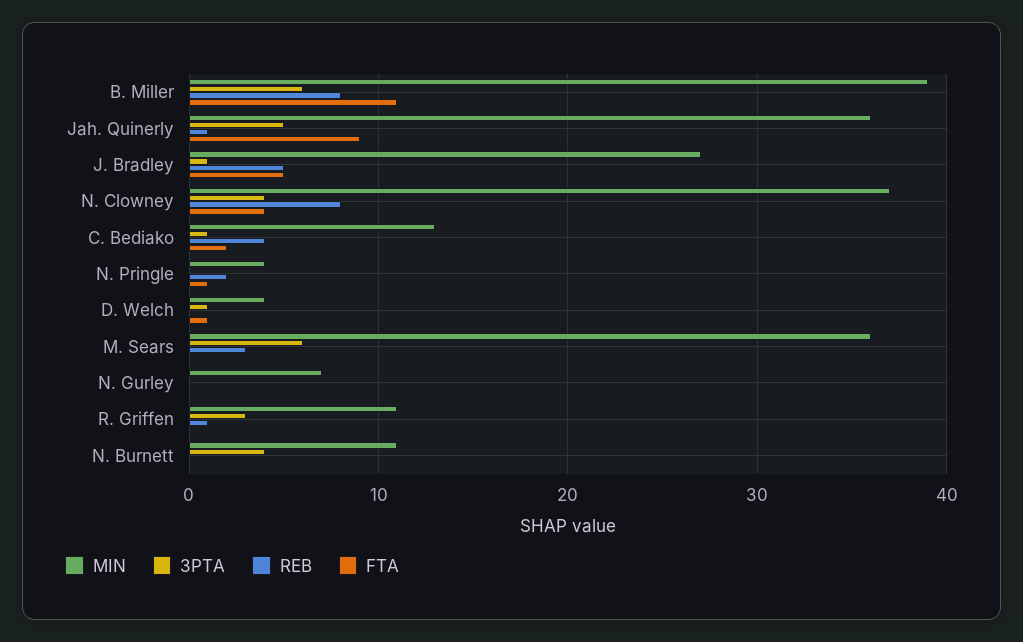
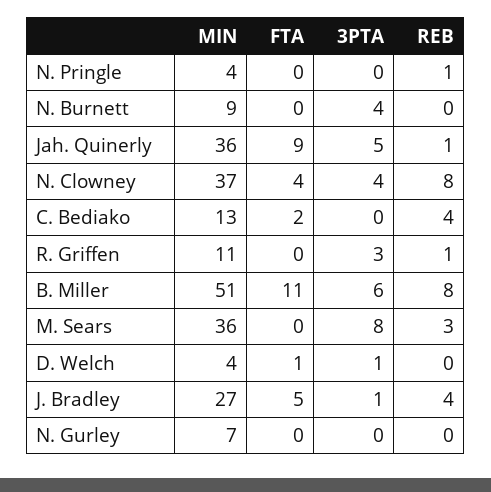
  {
    "MIN": {
-     "B. Miller": 39,
+     "B. Miller": 51,
      "Jah. Quinerly": 36,
      "J. Bradley": 27,
      "N. Clowney": 37,
      "C. Bediako": 13,
      "N. Pringle": 4,
      "D. Welch": 4,
      "M. Sears": 36,
      "N. Gurley": 7,
      "R. Griffen": 11,
-     "N. Burnett": 11
+     "N. Burnett": 9
    },
    "3PTA": {
      "B. Miller": 6,
      "Jah. Quinerly": 5,
      "J. Bradley": 1,
      "N. Clowney": 4,
-     "C. Bediako": 1,
+     "C. Bediako": 0,
      "N. Pringle": 0,
      "D. Welch": 1,
-     "M. Sears": 6,
+     "M. Sears": 8,
      "N. Gurley": 0,
      "R. Griffen": 3,
      "N. Burnett": 4
    },
    "REB": {
      "B. Miller": 8,
      "Jah. Quinerly": 1,
-     "J. Bradley": 5,
+     "J. Bradley": 4,
      "N. Clowney": 8,
      "C. Bediako": 4,
-     "N. Pringle": 2,
+     "N. Pringle": 1,
      "D. Welch": 0,
      "M. Sears": 3,
      "N. Gurley": 0,
      "R. Griffen": 1,
      "N. Burnett": 0
    },
    "FTA": {
      "B. Miller": 11,
      "Jah. Quinerly": 9,
      "J. Bradley": 5,
      "N. Clowney": 4,
      "C. Bediako": 2,
-     "N. Pringle": 1,
+     "N. Pringle": 0,
      "D. Welch": 1,
      "M. Sears": 0,
      "N. Gurley": 0,
      "R. Griffen": 0,
      "N. Burnett": 0
    }
  }

